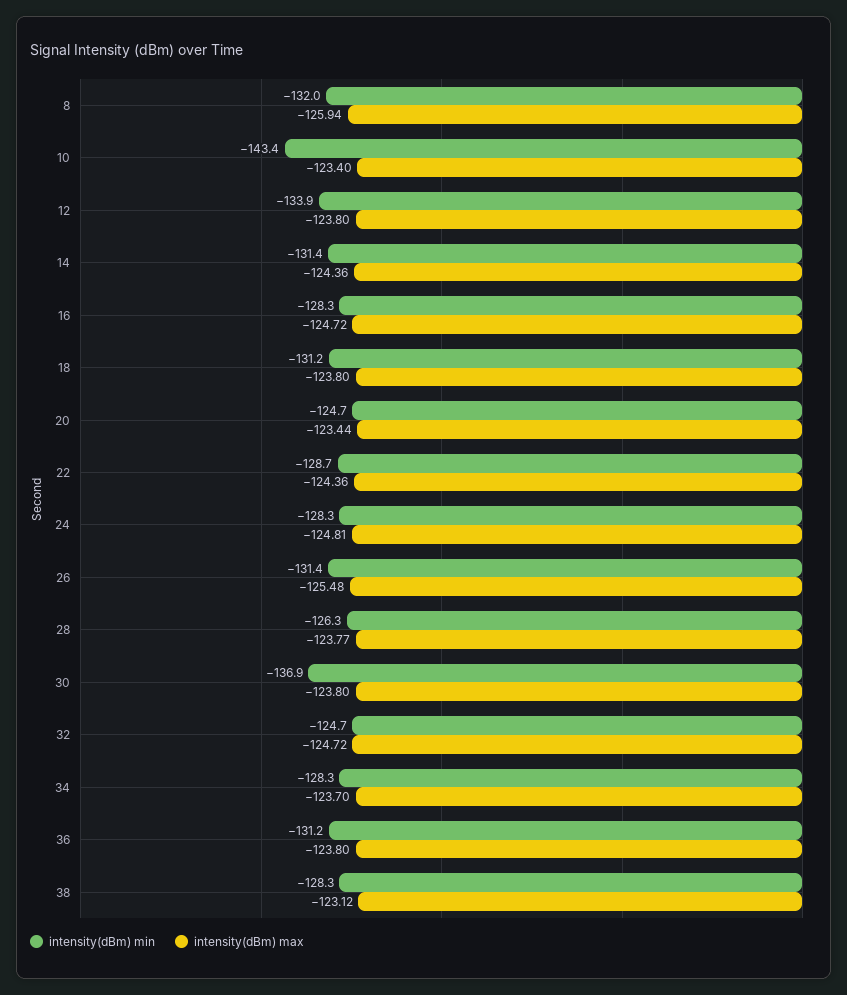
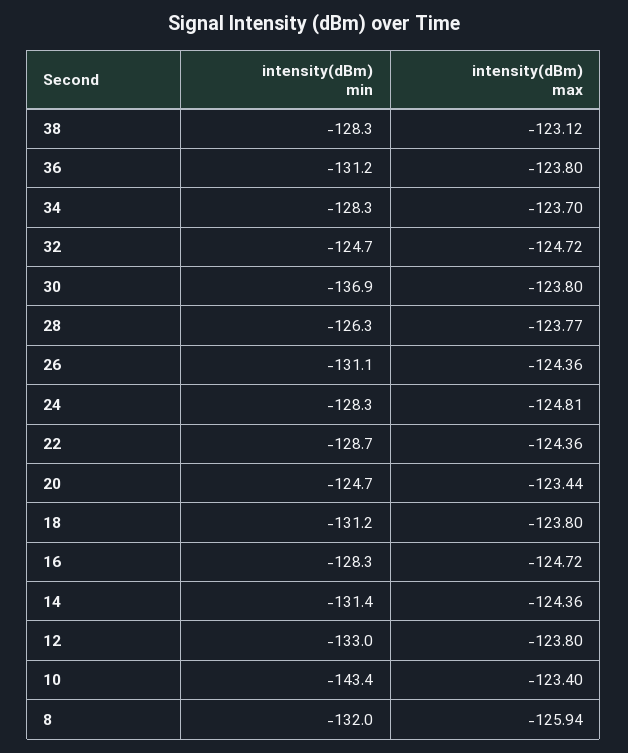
  {
    "intensity(dBm) min": {
      "8": -132,
      "10": -143.4,
-     "12": -133.9,
+     "12": -133,
      "14": -131.4,
      "16": -128.3,
      "18": -131.2,
      "20": -124.7,
      "22": -128.7,
      "24": -128.3,
-     "26": -131.4,
+     "26": -131.1,
      "28": -126.3,
      "30": -136.9,
      "32": -124.7,
      "34": -128.3,
      "36": -131.2,
      "38": -128.3
    },
    "intensity(dBm) max": {
      "8": -125.94,
      "10": -123.4,
      "12": -123.8,
      "14": -124.36,
      "16": -124.72,
      "18": -123.8,
      "20": -123.44,
      "22": -124.36,
      "24": -124.81,
-     "26": -125.48,
+     "26": -124.36,
      "28": -123.77,
      "30": -123.8,
      "32": -124.72,
      "34": -123.7,
      "36": -123.8,
      "38": -123.12
    }
  }

